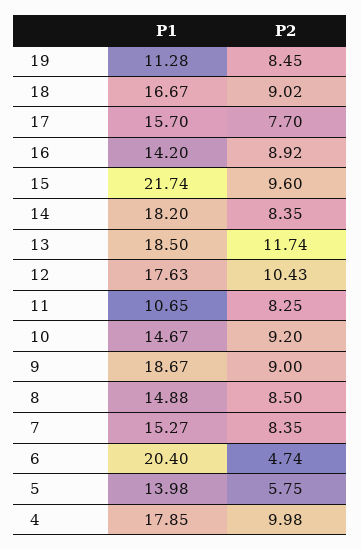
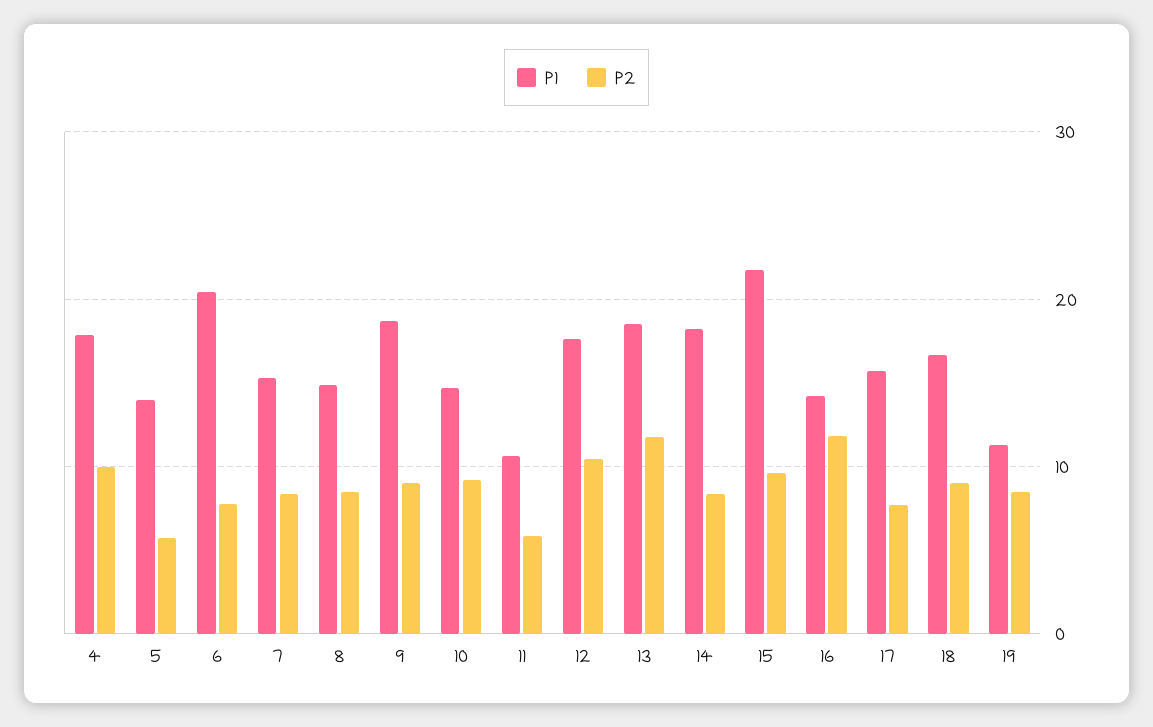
  {
    "P1": {
      "19": 11.28,
      "18": 16.67,
      "17": 15.7,
      "16": 14.2,
      "15": 21.74,
      "14": 18.2,
      "13": 18.5,
      "12": 17.63,
      "11": 10.65,
      "10": 14.67,
      "9": 18.67,
      "8": 14.88,
      "7": 15.27,
      "6": 20.4,
      "5": 13.98,
      "4": 17.85
    },
    "P2": {
      "19": 8.45,
      "18": 9.02,
      "17": 7.7,
-     "16": 8.92,
+     "16": 12,
      "15": 9.6,
      "14": 8.35,
      "13": 11.74,
      "12": 10.43,
-     "11": 8.25,
+     "11": 6,
      "10": 9.2,
      "9": 9,
      "8": 8.5,
      "7": 8.35,
-     "6": 4.74,
+     "6": 8,
      "5": 5.75,
      "4": 9.98
    }
  }

